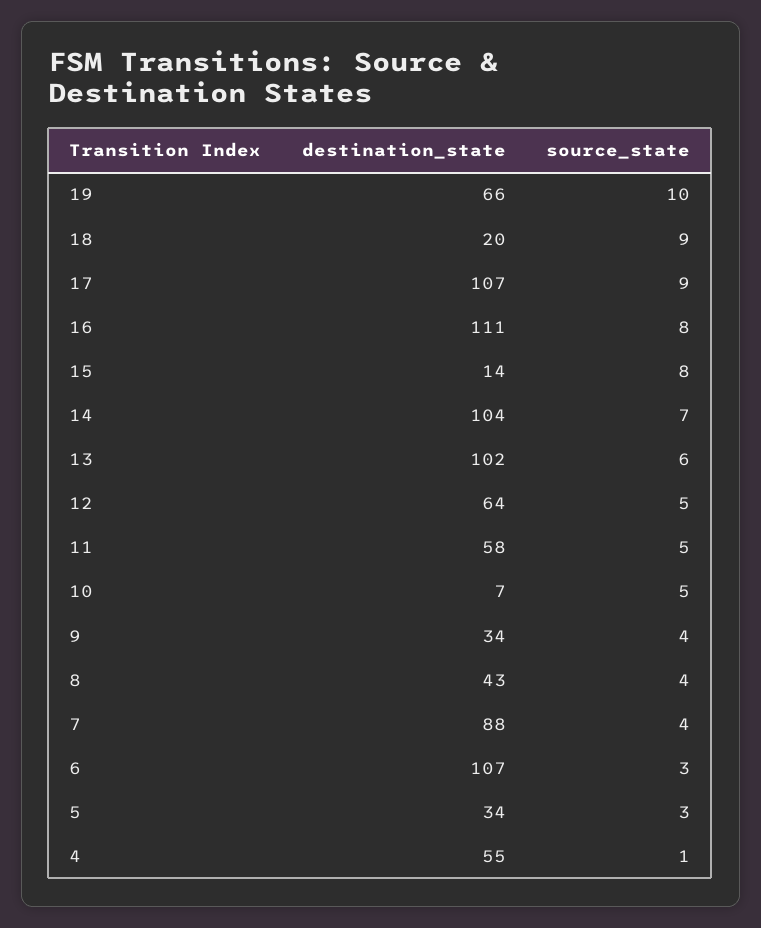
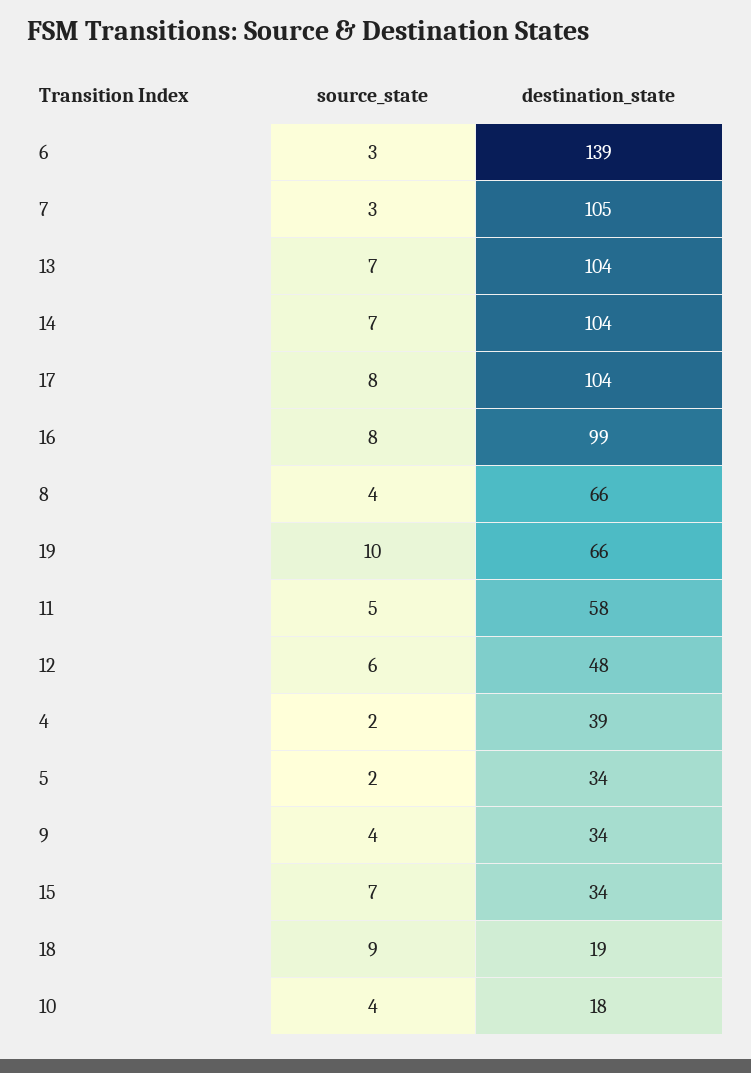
  {
    "destination_state": {
      "19": 66,
-     "18": 20,
+     "18": 19,
-     "17": 107,
+     "17": 104,
-     "16": 111,
+     "16": 99,
-     "15": 14,
+     "15": 34,
      "14": 104,
-     "13": 102,
+     "13": 104,
-     "12": 64,
+     "12": 48,
      "11": 58,
-     "10": 7,
+     "10": 18,
      "9": 34,
-     "8": 43,
+     "8": 66,
-     "7": 88,
+     "7": 105,
-     "6": 107,
+     "6": 139,
      "5": 34,
-     "4": 55
+     "4": 39
    },
    "source_state": {
      "19": 10,
      "18": 9,
-     "17": 9,
+     "17": 8,
      "16": 8,
-     "15": 8,
+     "15": 7,
      "14": 7,
-     "13": 6,
+     "13": 7,
-     "12": 5,
+     "12": 6,
      "11": 5,
-     "10": 5,
+     "10": 4,
      "9": 4,
      "8": 4,
-     "7": 4,
+     "7": 3,
      "6": 3,
-     "5": 3,
+     "5": 2,
-     "4": 1
+     "4": 2
    }
  }

